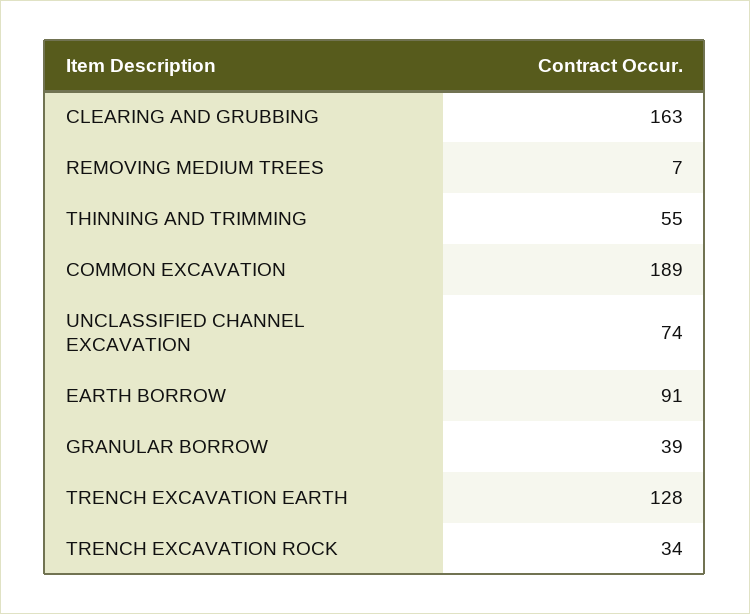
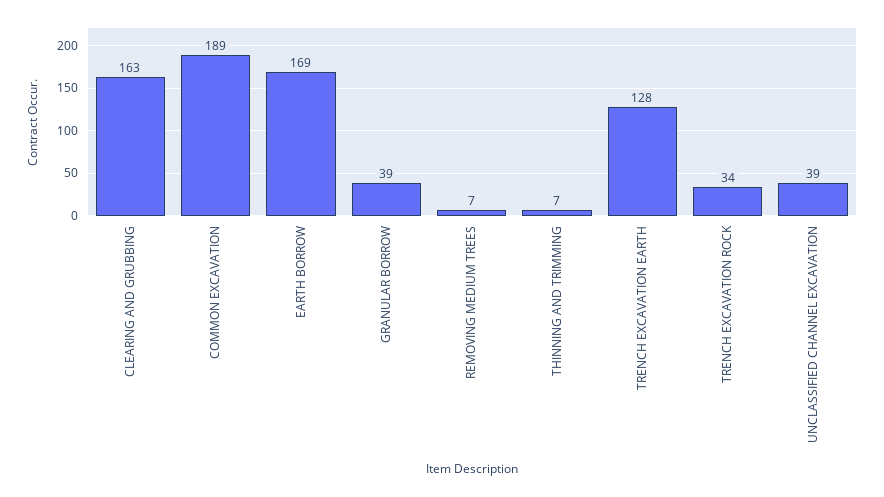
  {
    "CLEARING AND GRUBBING": 163,
    "REMOVING MEDIUM TREES": 7,
-   "THINNING AND TRIMMING": 55,
+   "THINNING AND TRIMMING": 7,
    "COMMON EXCAVATION": 189,
-   "UNCLASSIFIED CHANNEL EXCAVATION": 74,
+   "UNCLASSIFIED CHANNEL EXCAVATION": 39,
-   "EARTH BORROW": 91,
+   "EARTH BORROW": 169,
    "GRANULAR BORROW": 39,
    "TRENCH EXCAVATION EARTH": 128,
    "TRENCH EXCAVATION ROCK": 34
  }

